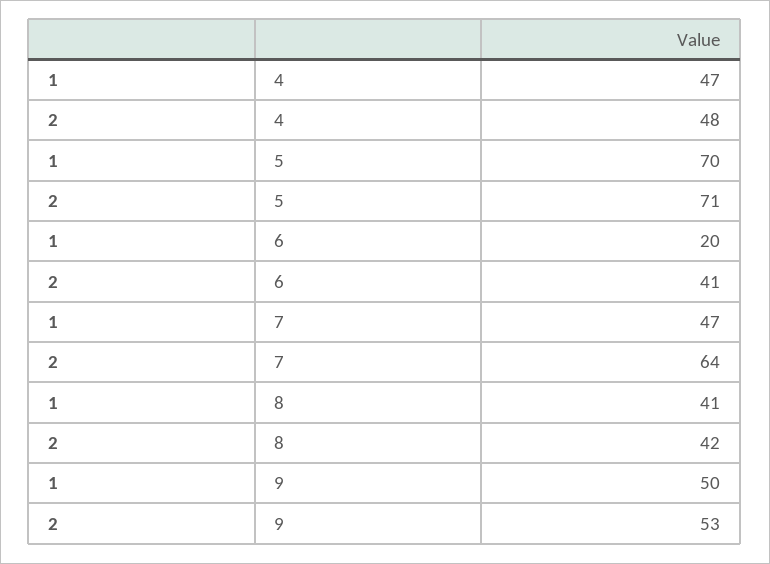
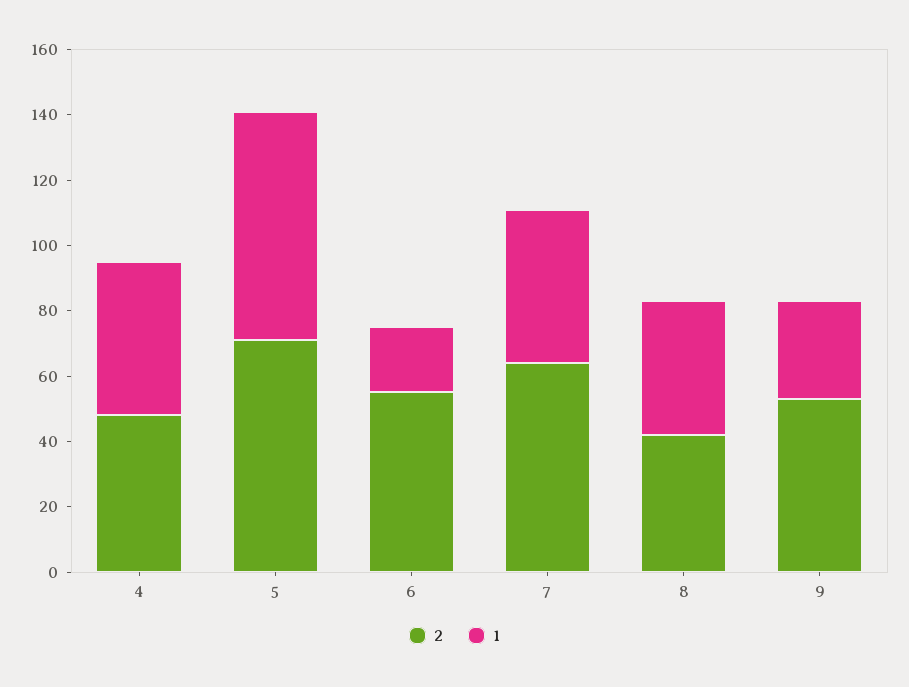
  {
    "1": {
      "4": 47,
      "5": 70,
      "6": 20,
      "7": 47,
      "8": 41,
-     "9": 50
+     "9": 30
    },
    "2": {
      "4": 48,
      "5": 71,
-     "6": 41,
+     "6": 55,
      "7": 64,
      "8": 42,
      "9": 53
    }
  }

